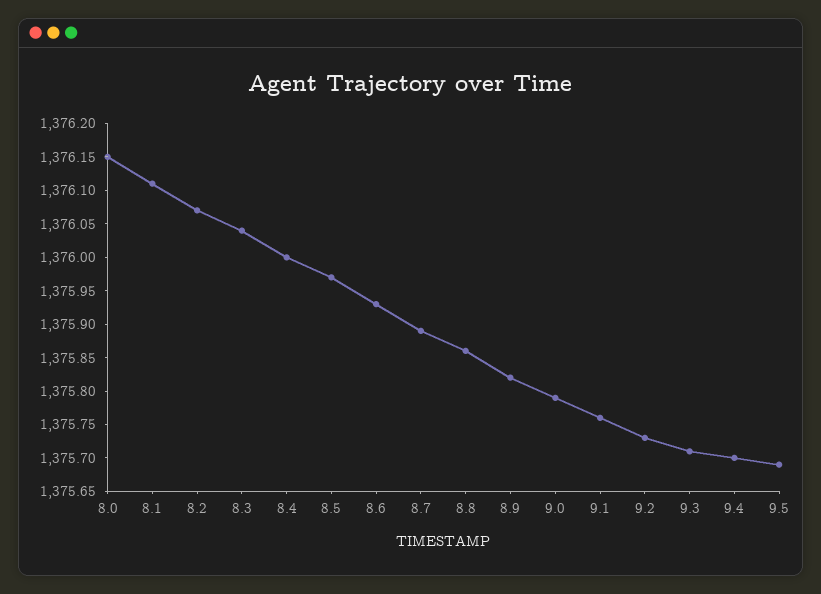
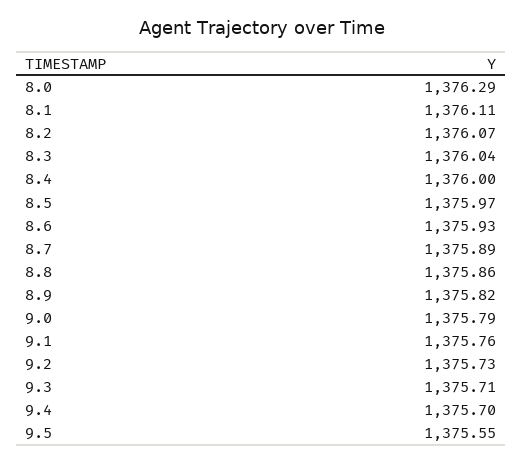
  {
-   "8.0": 1376.15,
+   "8.0": 1376.29,
    "8.1": 1376.11,
    "8.2": 1376.07,
    "8.3": 1376.04,
    "8.4": 1376,
    "8.5": 1375.97,
    "8.6": 1375.93,
    "8.7": 1375.89,
    "8.8": 1375.86,
    "8.9": 1375.82,
    "9.0": 1375.79,
    "9.1": 1375.76,
    "9.2": 1375.73,
    "9.3": 1375.71,
    "9.4": 1375.7,
-   "9.5": 1375.7
+   "9.5": 1375.55
  }

